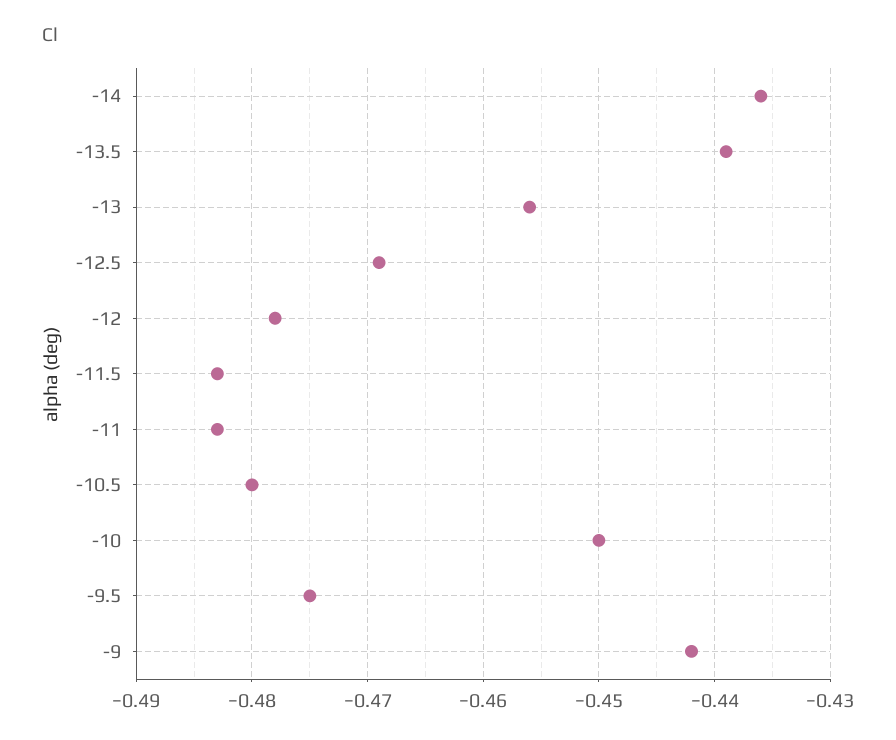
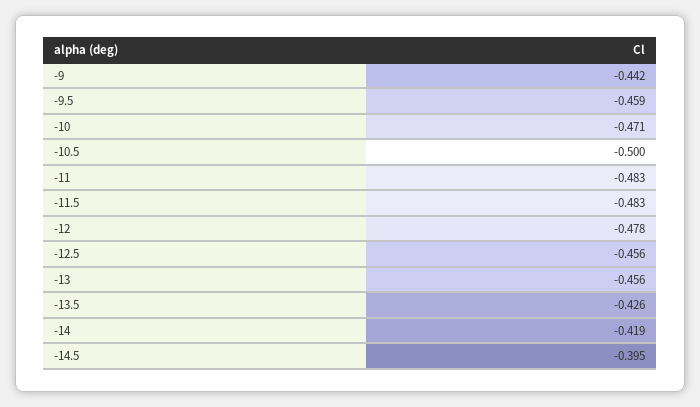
  {
-   "-14": -0.436,
+   "-14": -0.419,
-   "-13.5": -0.439,
+   "-13.5": -0.426,
    "-13": -0.456,
-   "-12.5": -0.469,
+   "-12.5": -0.456,
    "-12": -0.478,
    "-11.5": -0.483,
    "-11": -0.483,
-   "-10.5": -0.48,
+   "-10.5": -0.5,
-   "-10": -0.45,
+   "-10": -0.471,
-   "-9.5": -0.475,
+   "-9.5": -0.459,
-   "-9": -0.442
+   "-9": -0.442,
+   "-14.5": -0.395
  }

